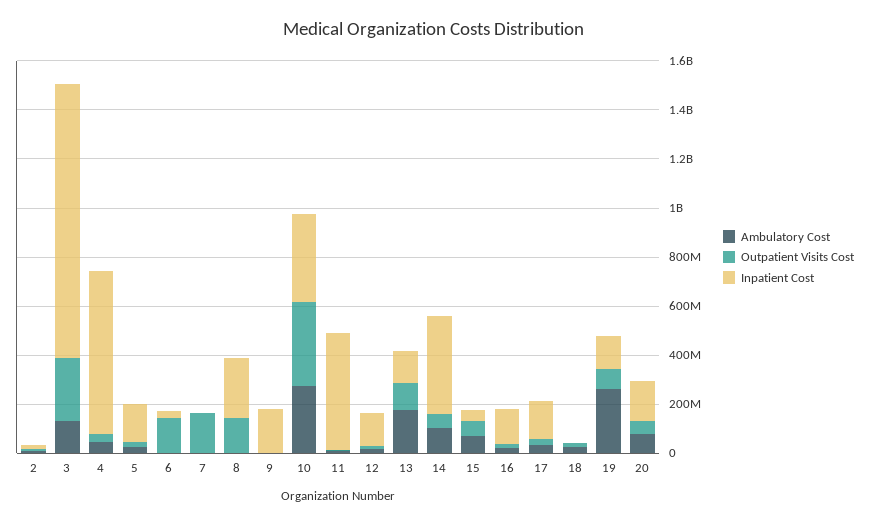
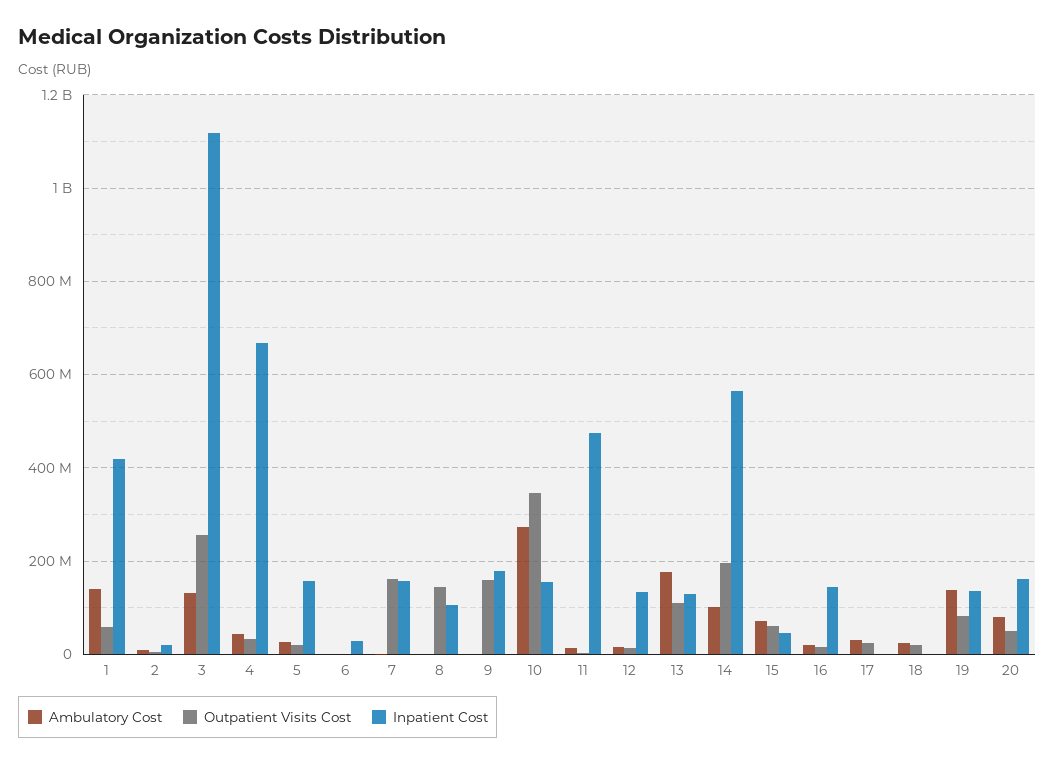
  {
    "Ambulatory Cost": {
      "2": 0,
      "3": 140000000,
      "4": 40000000,
      "5": 20000000,
      "6": 0,
      "7": 0,
      "8": 0,
      "9": 0,
      "10": 280000000,
      "11": 20000000,
      "12": 20000000,
      "13": 180000000,
      "14": 100000000,
      "15": 80000000,
      "16": 20000000,
      "17": 40000000,
      "18": 20000000,
-     "19": 250000000,
+     "19": 140000000,
-     "20": 80000000
+     "20": 80000000,
+     "1": 140000000
    },
    "Outpatient Visits Cost": {
      "2": 0,
      "3": 260000000,
      "4": 40000000,
      "5": 20000000,
-     "6": 150000000,
+     "6": 0,
      "7": 160000000,
      "8": 140000000,
-     "9": 0,
+     "9": 160000000,
      "10": 340000000,
      "11": 0,
      "12": 20000000,
      "13": 120000000,
-     "14": 50000000,
+     "14": 200000000,
      "15": 60000000,
      "16": 20000000,
      "17": 20000000,
      "18": 20000000,
      "19": 80000000,
-     "20": 60000000
+     "20": 60000000,
+     "1": 60000000
    },
    "Inpatient Cost": {
      "2": 20000000,
      "3": 1120000000,
      "4": 660000000,
      "5": 160000000,
      "6": 20000000,
-     "7": 0,
+     "7": 160000000,
-     "8": 250000000,
+     "8": 100000000,
      "9": 180000000,
-     "10": 350000000,
+     "10": 160000000,
      "11": 480000000,
      "12": 140000000,
      "13": 120000000,
-     "14": 400000000,
+     "14": 560000000,
      "15": 40000000,
      "16": 140000000,
-     "17": 150000000,
+     "17": 0,
      "18": 0,
      "19": 140000000,
-     "20": 160000000
+     "20": 160000000,
+     "1": 420000000
    }
  }

